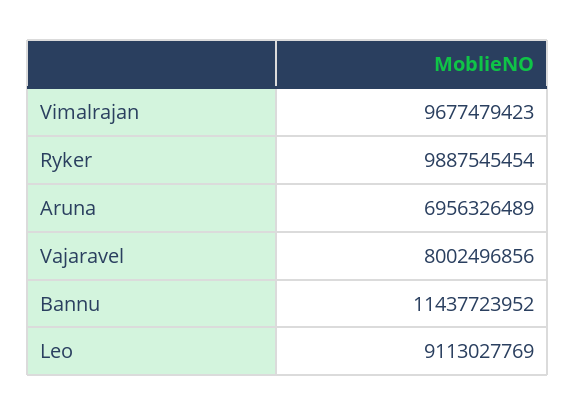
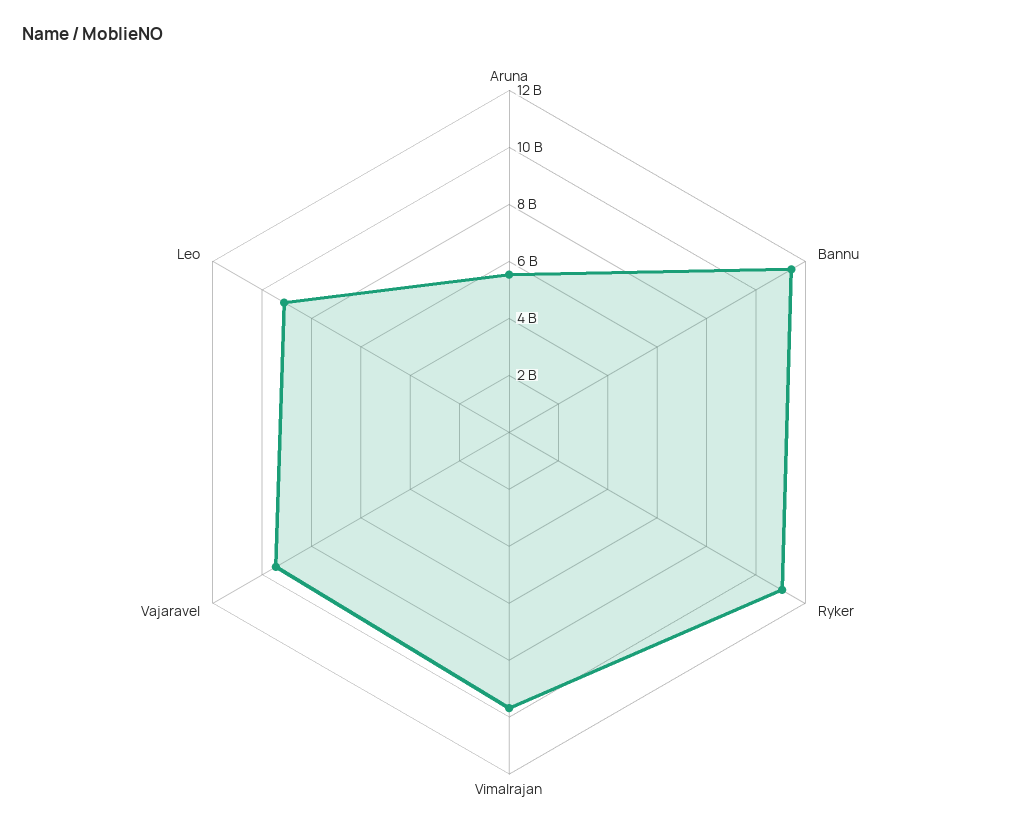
  {
    "Vimalrajan": 9677479423,
-   "Ryker": 9887545454,
+   "Ryker": 11000000000,
-   "Aruna": 6956326489,
+   "Aruna": 5500000000,
-   "Vajaravel": 8002496856,
+   "Vajaravel": 9500000000,
    "Bannu": 11437723952,
    "Leo": 9113027769
  }

